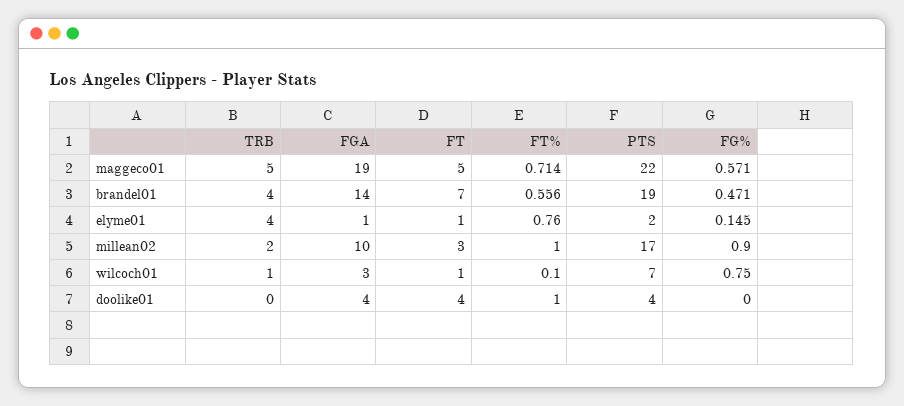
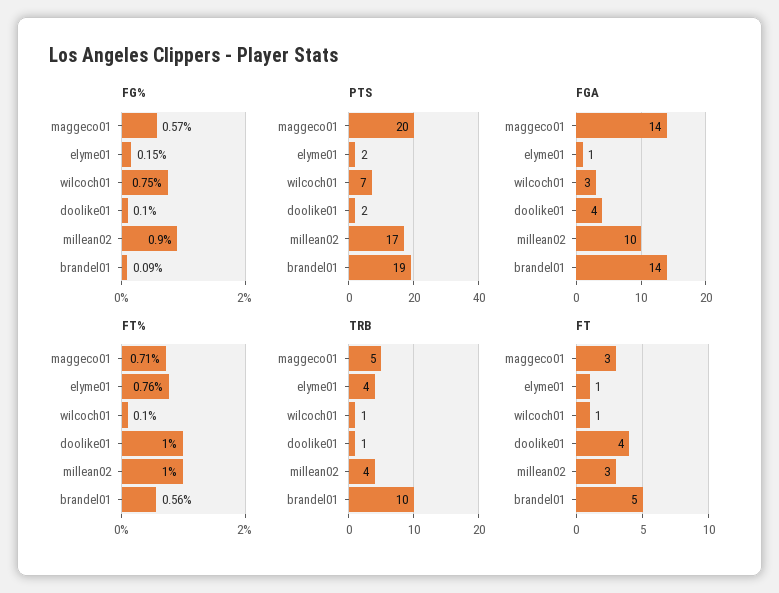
  {
    "TRB": {
      "maggeco01": 5,
-     "brandel01": 4,
+     "brandel01": 10,
      "elyme01": 4,
-     "millean02": 2,
+     "millean02": 4,
      "wilcoch01": 1,
-     "doolike01": 0
+     "doolike01": 1
    },
    "FGA": {
-     "maggeco01": 19,
+     "maggeco01": 14,
      "brandel01": 14,
      "elyme01": 1,
      "millean02": 10,
      "wilcoch01": 3,
      "doolike01": 4
    },
    "FT": {
-     "maggeco01": 5,
+     "maggeco01": 3,
-     "brandel01": 7,
+     "brandel01": 5,
      "elyme01": 1,
      "millean02": 3,
      "wilcoch01": 1,
      "doolike01": 4
    },
    "FT%": {
      "maggeco01": 0.714,
      "brandel01": 0.556,
      "elyme01": 0.76,
      "millean02": 1,
      "wilcoch01": 0.1,
      "doolike01": 1
    },
    "PTS": {
-     "maggeco01": 22,
+     "maggeco01": 20,
      "brandel01": 19,
      "elyme01": 2,
      "millean02": 17,
      "wilcoch01": 7,
-     "doolike01": 4
+     "doolike01": 2
    },
    "FG%": {
      "maggeco01": 0.571,
-     "brandel01": 0.471,
+     "brandel01": 0.09,
      "elyme01": 0.145,
      "millean02": 0.9,
      "wilcoch01": 0.75,
-     "doolike01": 0
+     "doolike01": 0.1
    }
  }

